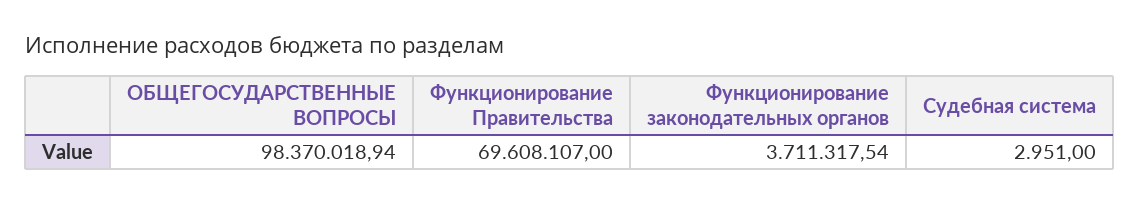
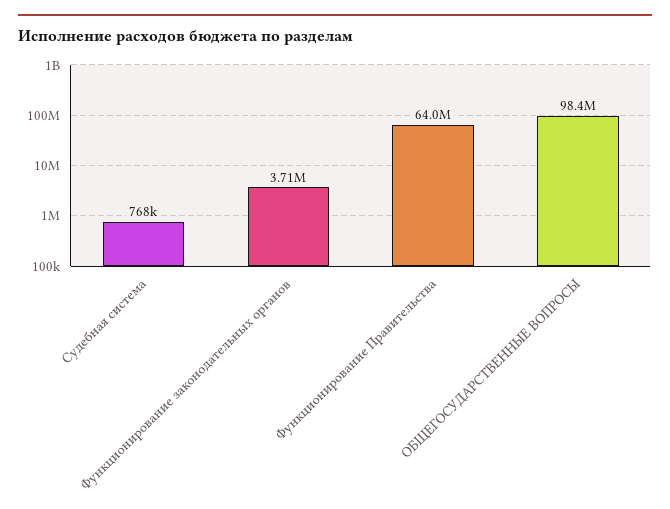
  {
    "ОБЩЕГОСУДАРСТВЕННЫЕ ВОПРОСЫ": 98370018.94,
-   "Функционирование Правительства": 69608107,
+   "Функционирование Правительства": 64000000,
    "Функционирование законодательных органов": 3711317.54,
-   "Судебная система": 2951
+   "Судебная система": 768000
  }

